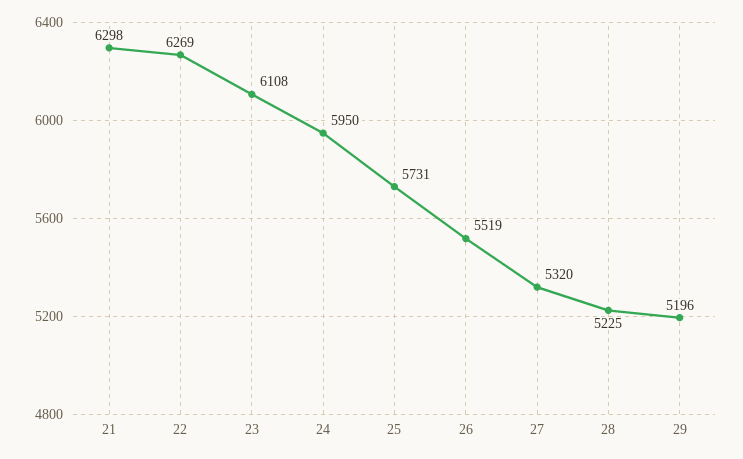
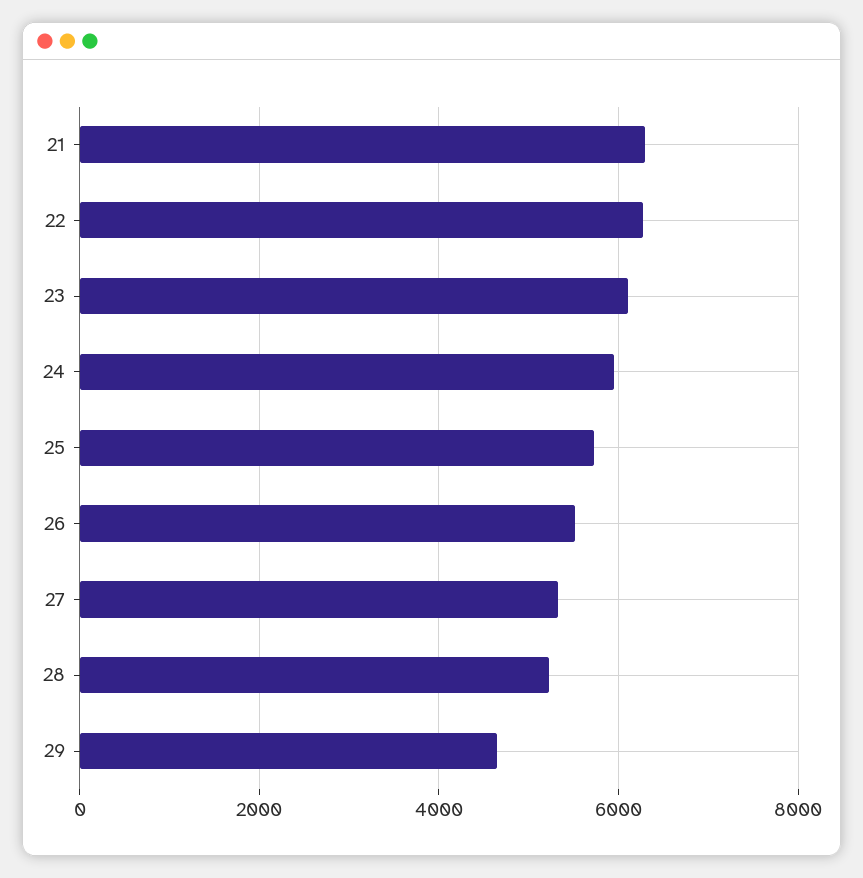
  {
    "21": 6298,
    "22": 6269,
    "23": 6108,
    "24": 5950,
    "25": 5731,
    "26": 5519,
    "27": 5320,
    "28": 5225,
-   "29": 5196
+   "29": 4600
  }

